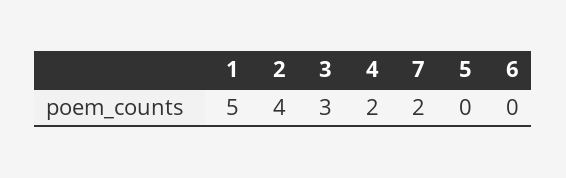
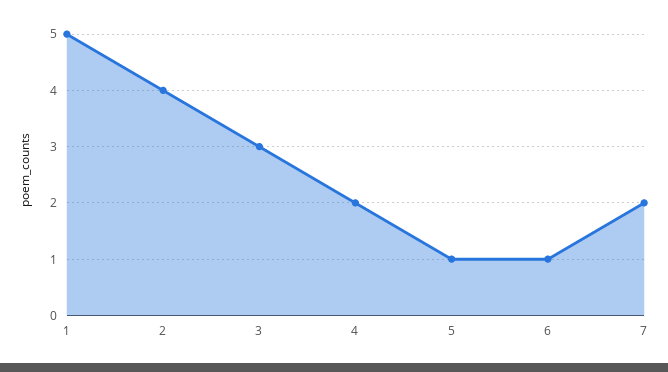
  {
    "1": 5,
    "2": 4,
    "3": 3,
    "4": 2,
    "7": 2,
-   "5": 0,
+   "5": 1,
-   "6": 0
+   "6": 1
  }

